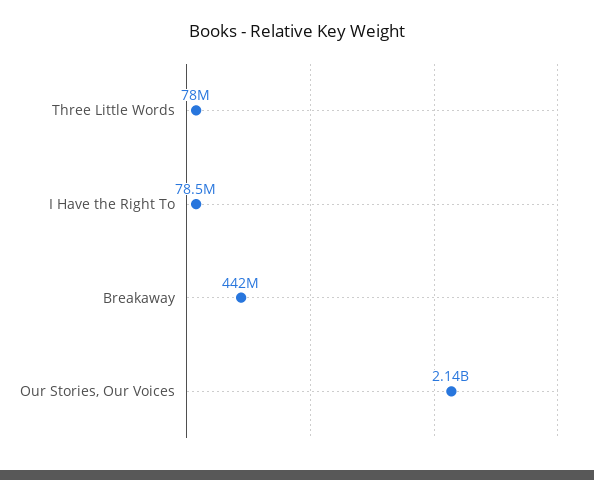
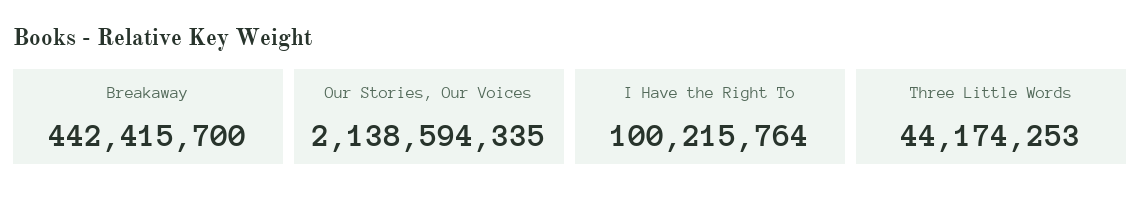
  {
-   "Three Little Words": 78000000,
+   "Three Little Words": 44174253,
-   "I Have the Right To": 78500000,
+   "I Have the Right To": 100215764,
    "Breakaway": 442415700,
    "Our Stories, Our Voices": 2138594335
  }

